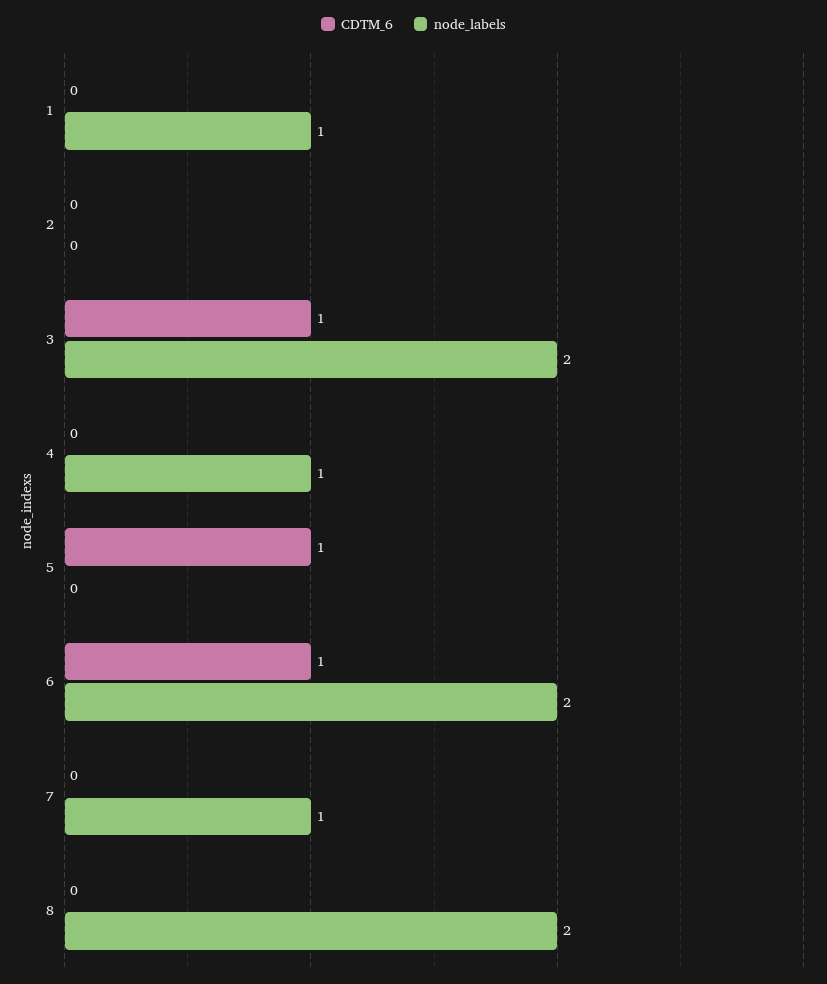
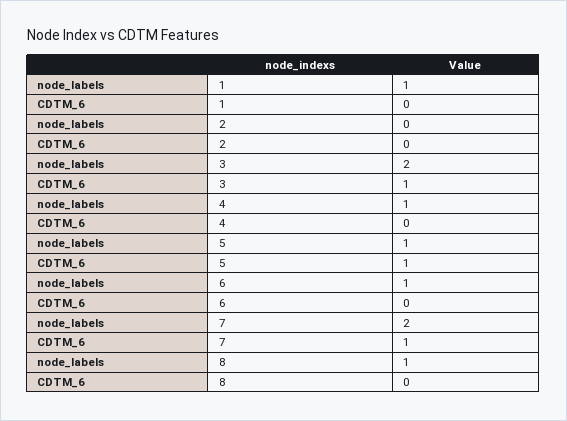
  {
    "CDTM_6": {
      "1": 0,
      "2": 0,
      "3": 1,
      "4": 0,
      "5": 1,
-     "6": 1,
+     "6": 0,
-     "7": 0,
+     "7": 1,
      "8": 0
    },
    "node_labels": {
      "1": 1,
      "2": 0,
      "3": 2,
      "4": 1,
-     "5": 0,
+     "5": 1,
-     "6": 2,
+     "6": 1,
-     "7": 1,
+     "7": 2,
-     "8": 2
+     "8": 1
    }
  }

